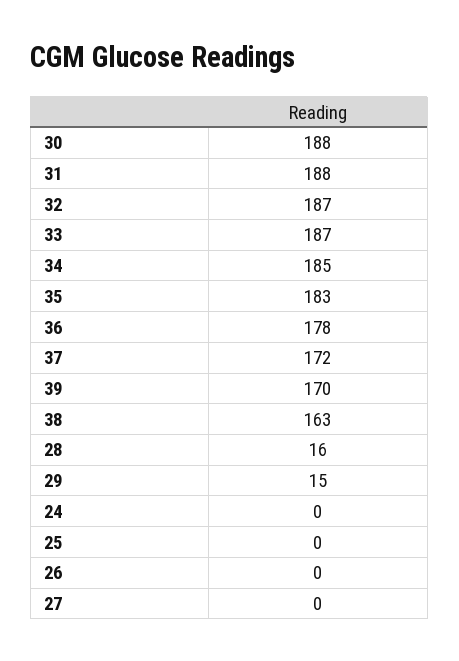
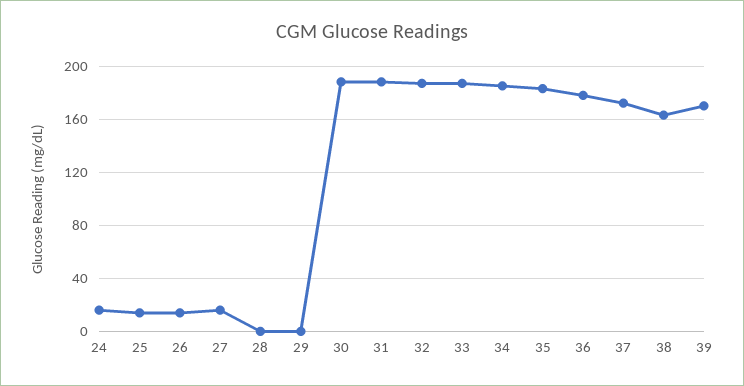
  {
    "30": 188,
    "31": 188,
    "32": 187,
    "33": 187,
    "34": 185,
    "35": 183,
    "36": 178,
    "37": 172,
    "39": 170,
    "38": 163,
-   "28": 16,
+   "28": 0,
-   "29": 15,
+   "29": 0,
-   "24": 0,
+   "24": 15,
-   "25": 0,
+   "25": 15,
-   "26": 0,
+   "26": 15,
-   "27": 0
+   "27": 15
  }

